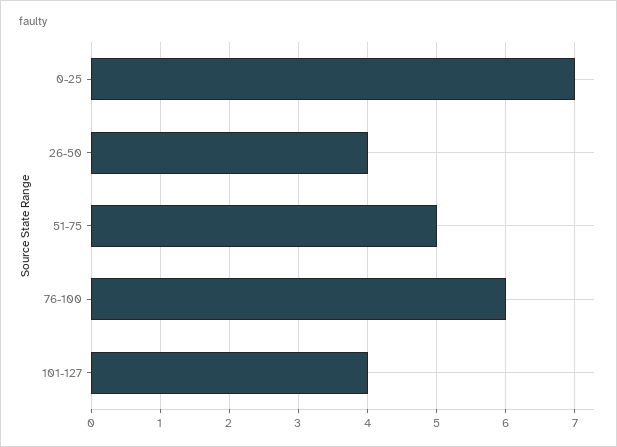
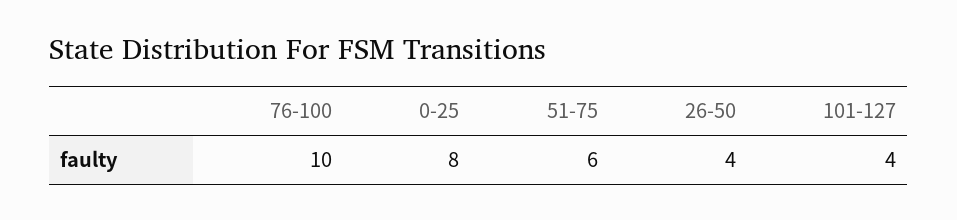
  {
-   "0-25": 7,
+   "0-25": 8,
    "26-50": 4,
-   "51-75": 5,
+   "51-75": 6,
-   "76-100": 6,
+   "76-100": 10,
    "101-127": 4
  }

